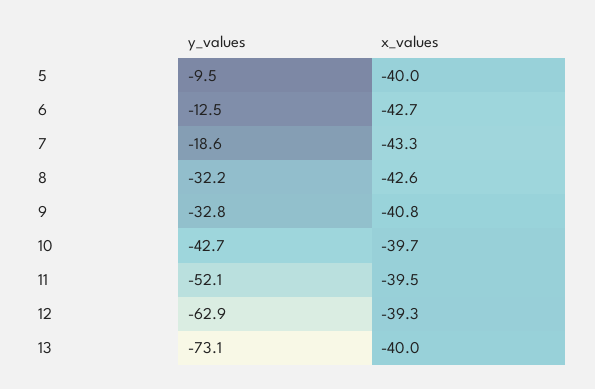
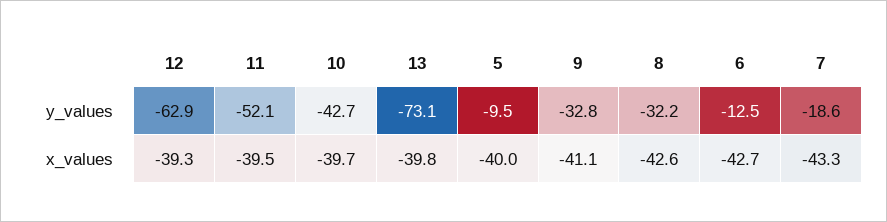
  {
    "y_values": {
      "5": -9.5,
      "6": -12.5,
      "7": -18.6,
      "8": -32.2,
      "9": -32.8,
      "10": -42.7,
      "11": -52.1,
      "12": -62.9,
      "13": -73.1
    },
    "x_values": {
      "5": -40,
      "6": -42.7,
      "7": -43.3,
      "8": -42.6,
-     "9": -40.8,
+     "9": -41.1,
      "10": -39.7,
      "11": -39.5,
      "12": -39.3,
-     "13": -40
+     "13": -39.8
    }
  }

